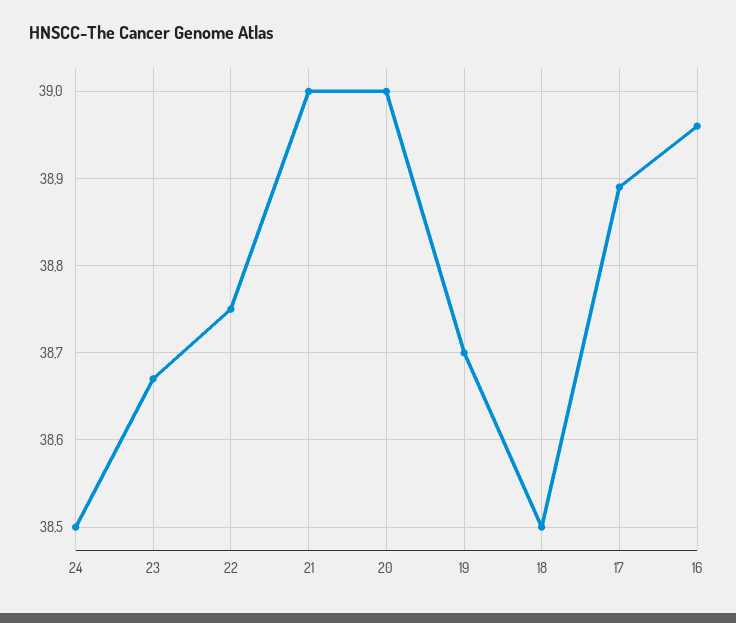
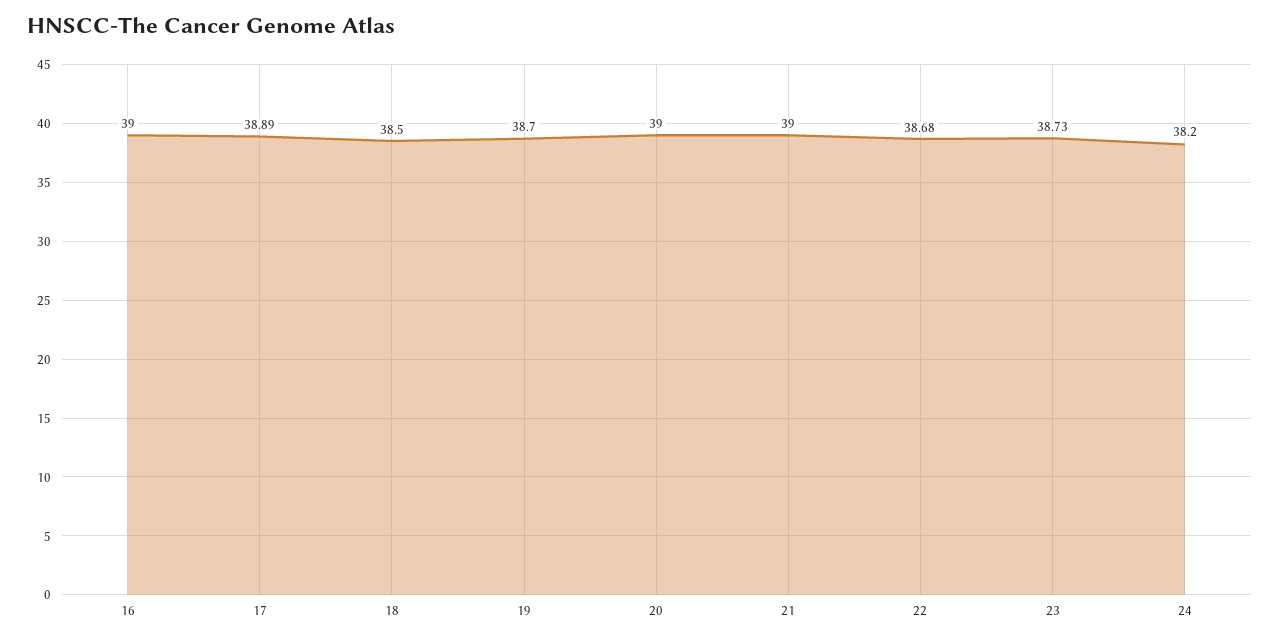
  {
-   "24": 38.5,
+   "24": 38.2,
-   "23": 38.67,
+   "23": 38.73,
-   "22": 38.75,
+   "22": 38.68,
    "21": 39,
    "20": 39,
    "19": 38.7,
    "18": 38.5,
    "17": 38.89,
-   "16": 38.96
+   "16": 39
  }

